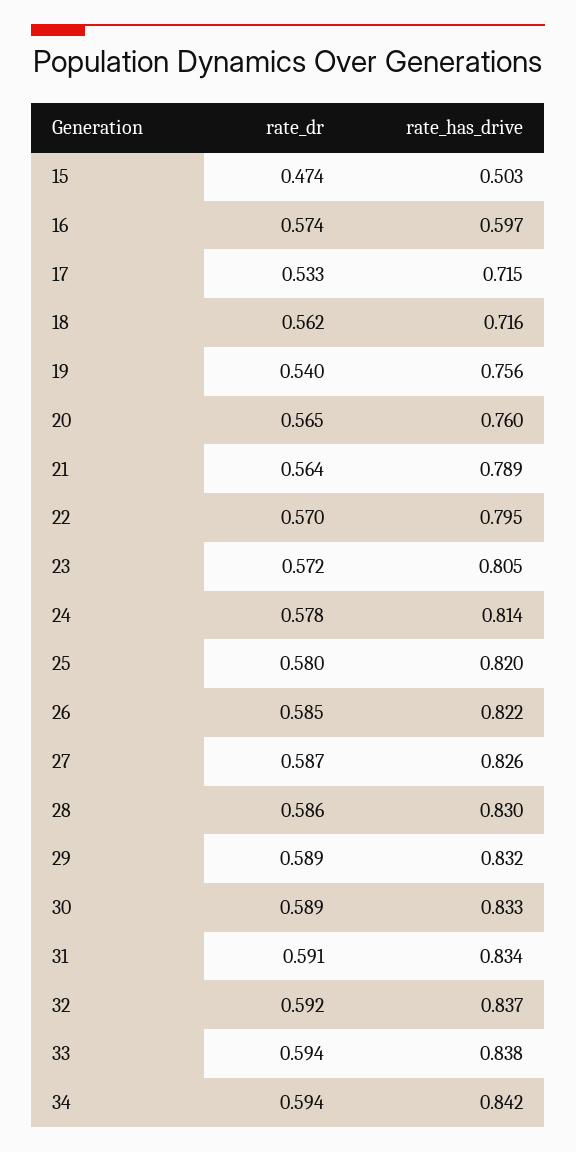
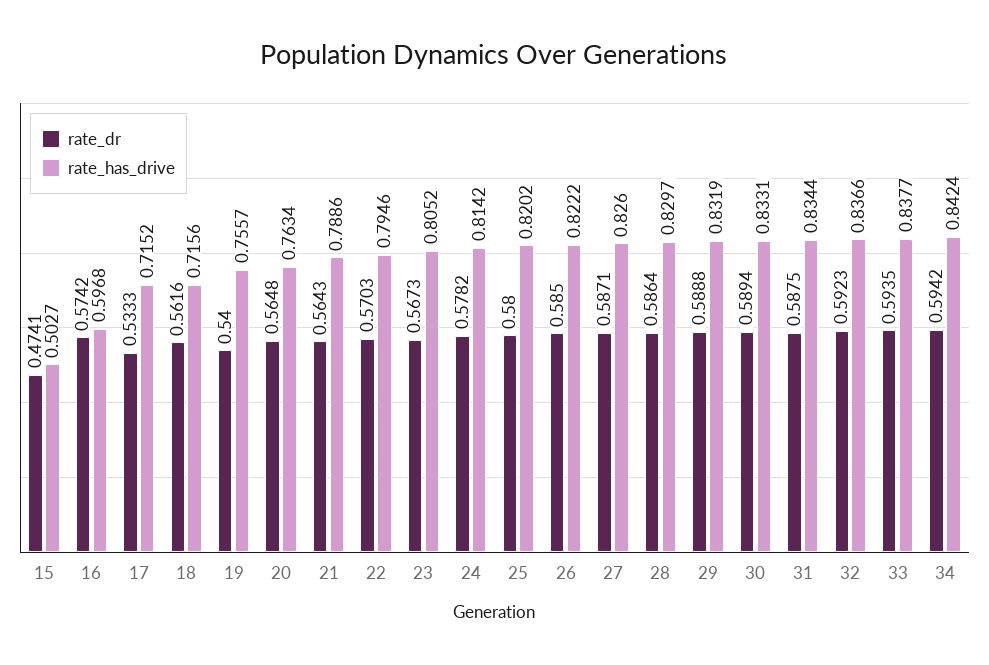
  {
    "rate_dr": {
      "15": 0.4741,
      "16": 0.5742,
      "17": 0.5333,
      "18": 0.5616,
      "19": 0.54,
      "20": 0.5648,
      "21": 0.5643,
      "22": 0.5703,
-     "23": 0.572,
+     "23": 0.5673,
      "24": 0.5782,
      "25": 0.58,
      "26": 0.585,
      "27": 0.5871,
      "28": 0.5864,
      "29": 0.5888,
      "30": 0.5894,
-     "31": 0.591,
+     "31": 0.5875,
      "32": 0.5923,
      "33": 0.5935,
      "34": 0.5942
    },
    "rate_has_drive": {
      "15": 0.5027,
      "16": 0.5968,
      "17": 0.7152,
      "18": 0.7156,
      "19": 0.7557,
-     "20": 0.76,
+     "20": 0.7634,
      "21": 0.7886,
      "22": 0.7946,
      "23": 0.8052,
      "24": 0.8142,
      "25": 0.8202,
      "26": 0.8222,
      "27": 0.826,
      "28": 0.8297,
      "29": 0.8319,
      "30": 0.8331,
      "31": 0.8344,
      "32": 0.8366,
      "33": 0.8377,
      "34": 0.8424
    }
  }

